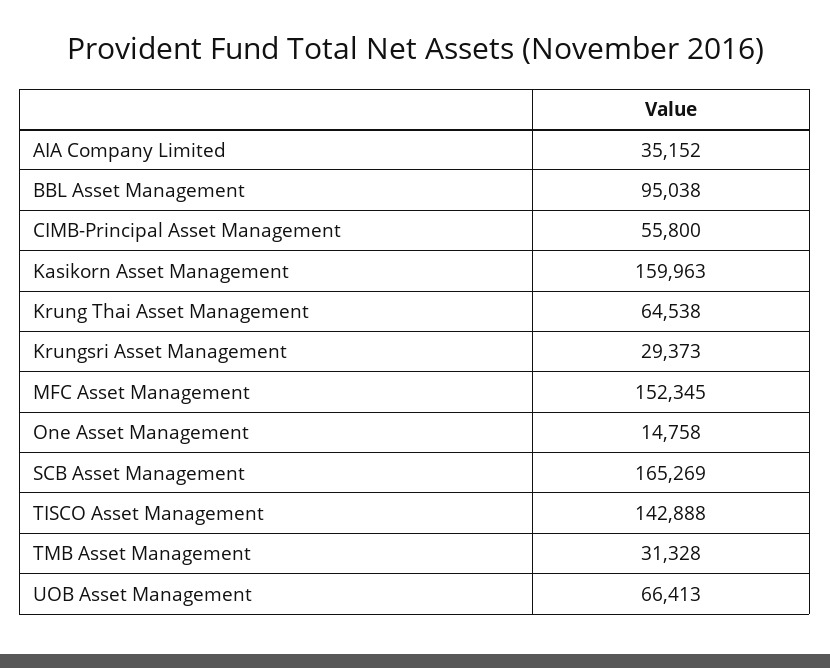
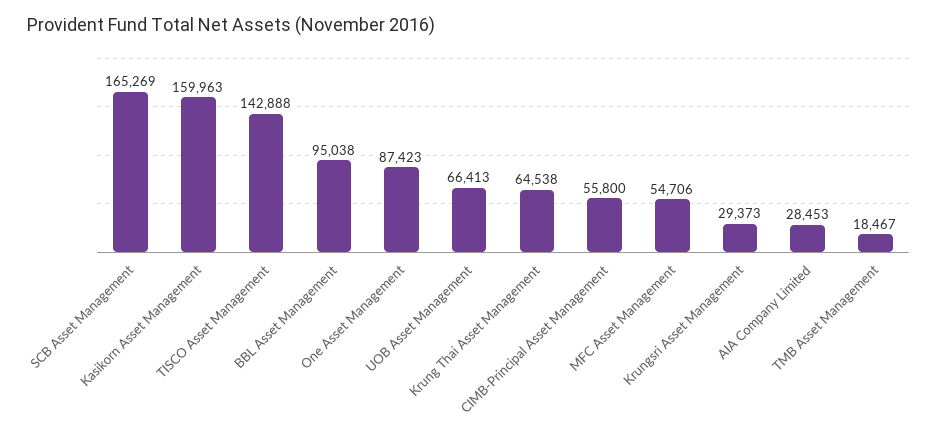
  {
-   "AIA Company Limited": 35152,
+   "AIA Company Limited": 28453,
    "BBL Asset Management": 95038,
    "CIMB-Principal Asset Management": 55800,
    "Kasikorn Asset Management": 159963,
    "Krung Thai Asset Management": 64538,
    "Krungsri Asset Management": 29373,
-   "MFC Asset Management": 152345,
+   "MFC Asset Management": 54706,
-   "One Asset Management": 14758,
+   "One Asset Management": 87423,
    "SCB Asset Management": 165269,
    "TISCO Asset Management": 142888,
-   "TMB Asset Management": 31328,
+   "TMB Asset Management": 18467,
    "UOB Asset Management": 66413
  }

